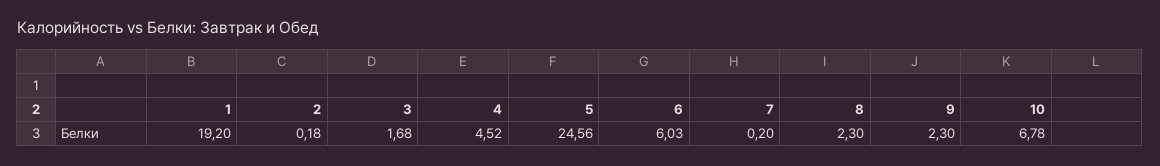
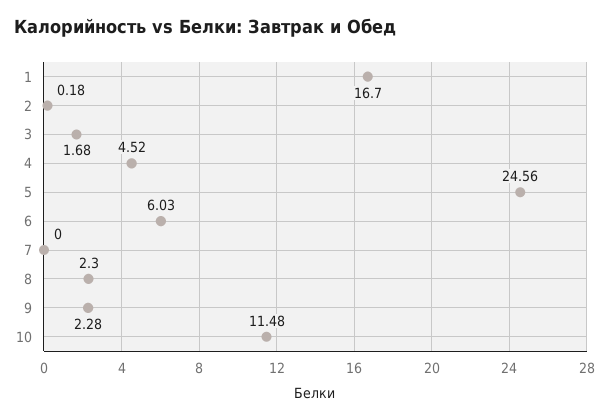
  {
-   "1": 19.2,
+   "1": 16.7,
    "2": 0.18,
    "3": 1.68,
    "4": 4.52,
    "5": 24.56,
    "6": 6.03,
-   "7": 0.2,
+   "7": 0,
    "8": 2.3,
-   "9": 2.3,
+   "9": 2.28,
-   "10": 6.78
+   "10": 11.48
  }

